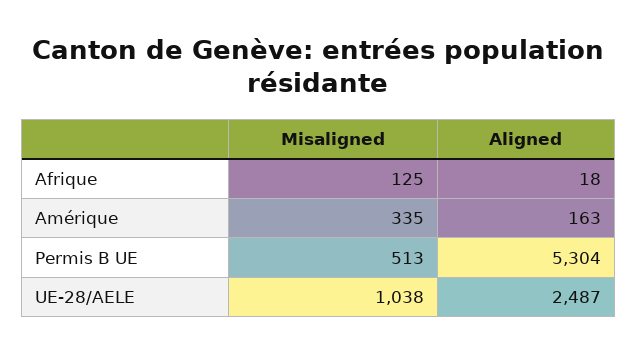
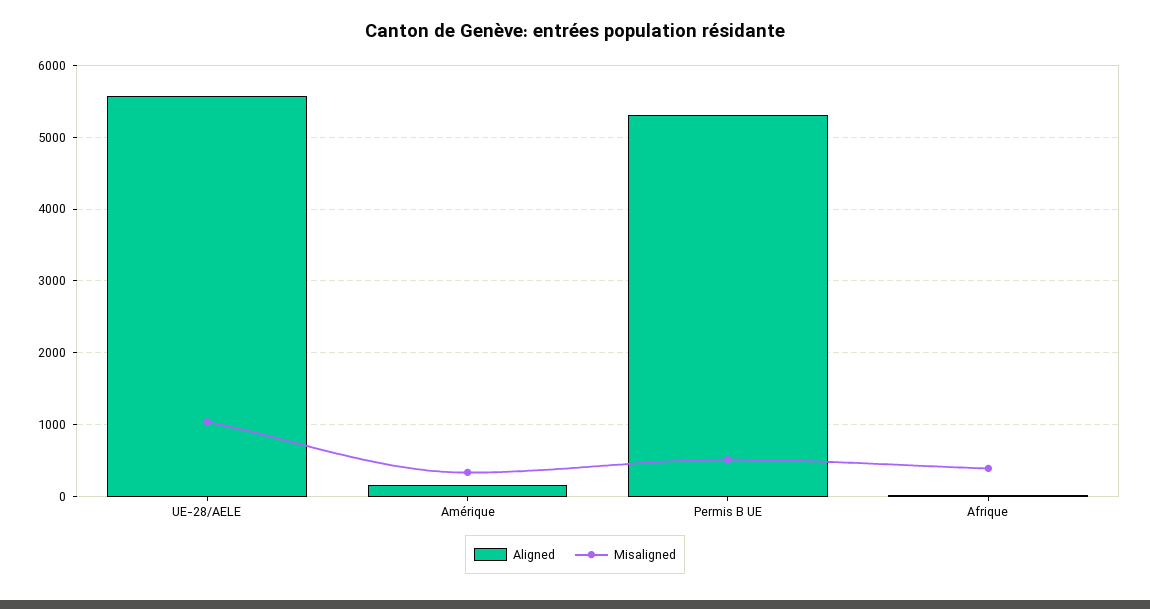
  {
    "Misaligned": {
-     "Afrique": 125,
+     "Afrique": 400,
      "Amérique": 335,
      "Permis B UE": 513,
      "UE-28/AELE": 1038
    },
    "Aligned": {
      "Afrique": 18,
      "Amérique": 163,
      "Permis B UE": 5304,
-     "UE-28/AELE": 2487
+     "UE-28/AELE": 5600
    }
  }

